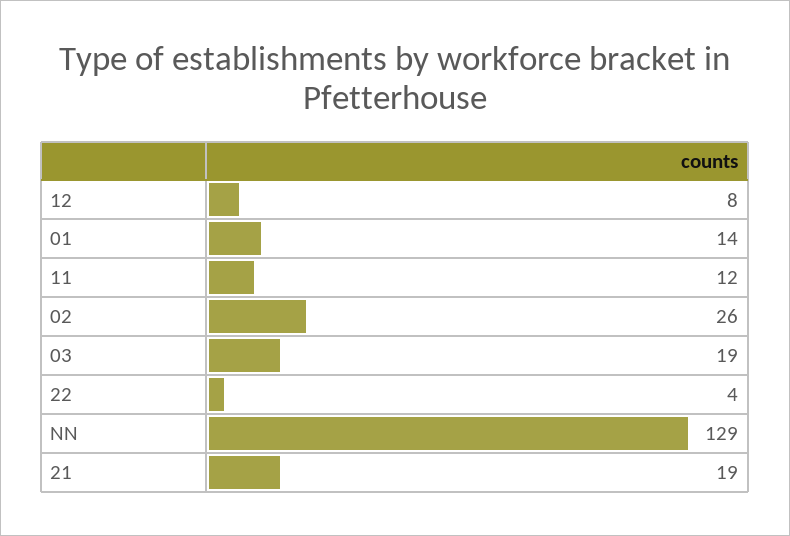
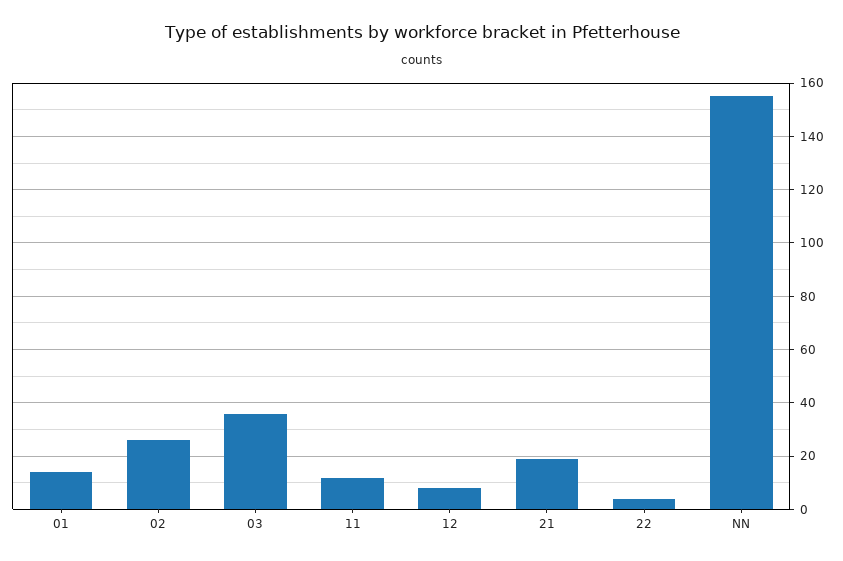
  {
    "12": 8,
    "01": 14,
    "11": 12,
    "02": 26,
-   "03": 19,
+   "03": 35,
    "22": 4,
-   "NN": 129,
+   "NN": 155,
    "21": 19
  }

